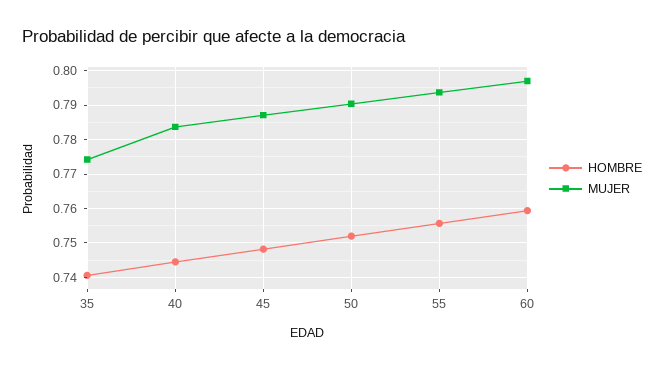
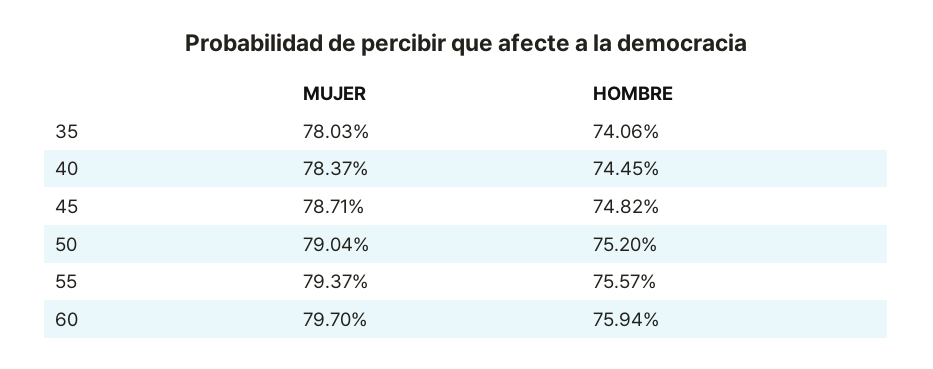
  {
    "HOMBRE": {
      "35": 0.7406,
      "40": 0.7445,
      "45": 0.7482,
      "50": 0.752,
      "55": 0.7557,
      "60": 0.7594
    },
    "MUJER": {
-     "35": 0.774,
+     "35": 0.7803,
      "40": 0.7837,
      "45": 0.7871,
      "50": 0.7904,
      "55": 0.7937,
      "60": 0.797
    }
  }

